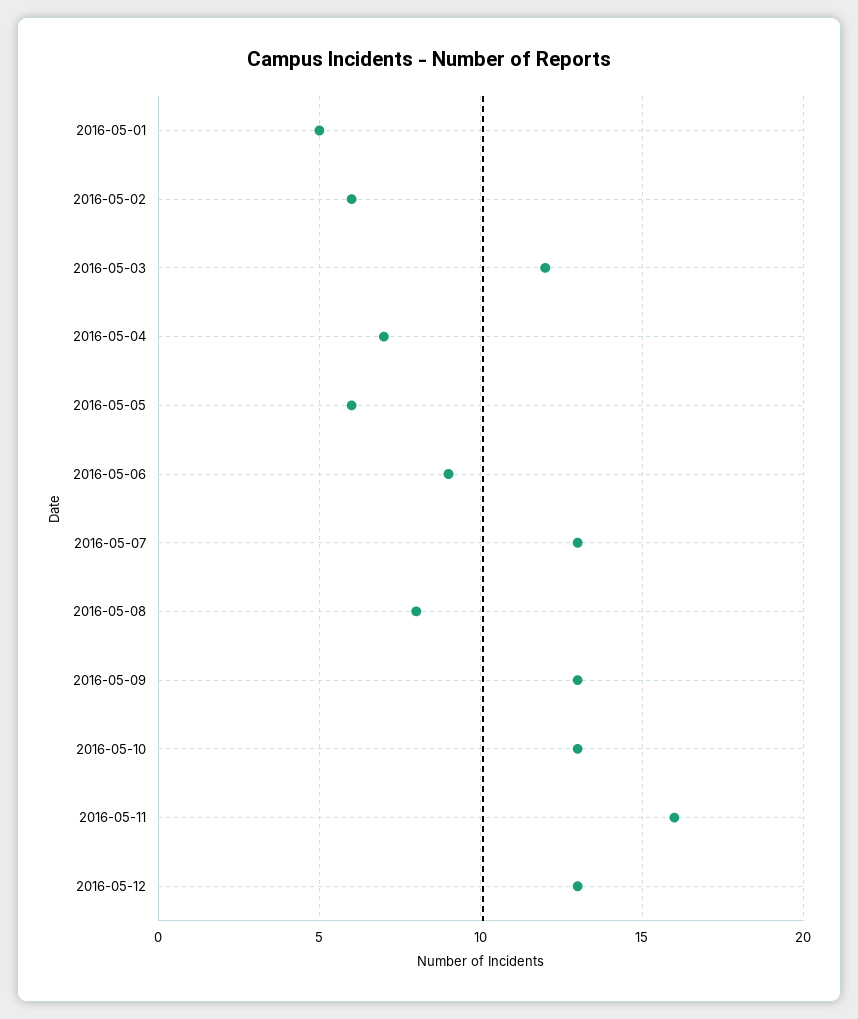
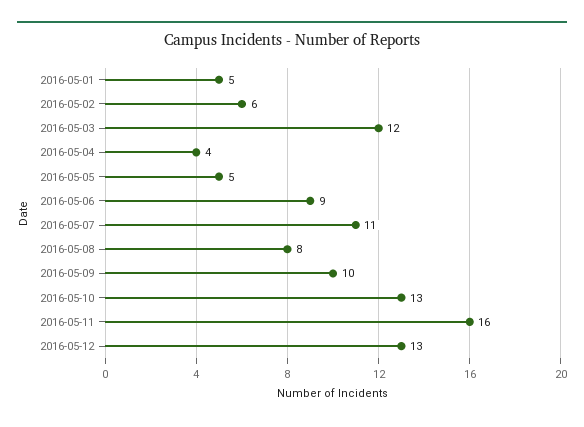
  {
    "2016-05-01": 5,
    "2016-05-02": 6,
    "2016-05-03": 12,
-   "2016-05-04": 7,
+   "2016-05-04": 4,
-   "2016-05-05": 6,
+   "2016-05-05": 5,
    "2016-05-06": 9,
-   "2016-05-07": 13,
+   "2016-05-07": 11,
    "2016-05-08": 8,
-   "2016-05-09": 13,
+   "2016-05-09": 10,
    "2016-05-10": 13,
    "2016-05-11": 16,
    "2016-05-12": 13
  }

